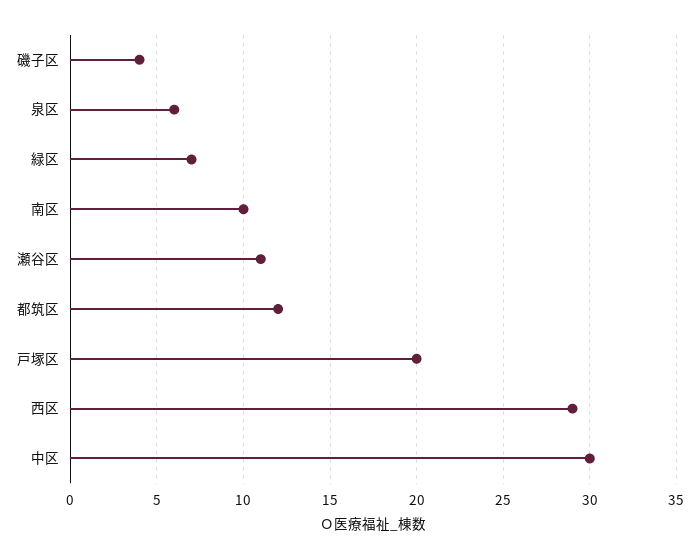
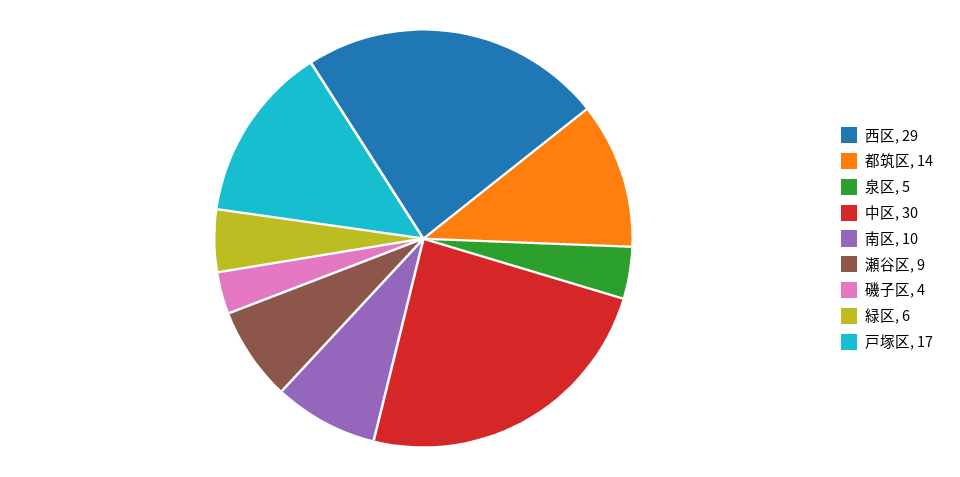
  {
    "磯子区": 4,
-   "泉区": 6,
+   "泉区": 5,
-   "緑区": 7,
+   "緑区": 6,
    "南区": 10,
-   "瀬谷区": 11,
+   "瀬谷区": 9,
-   "都筑区": 12,
+   "都筑区": 14,
-   "戸塚区": 20,
+   "戸塚区": 17,
    "西区": 29,
    "中区": 30
  }

